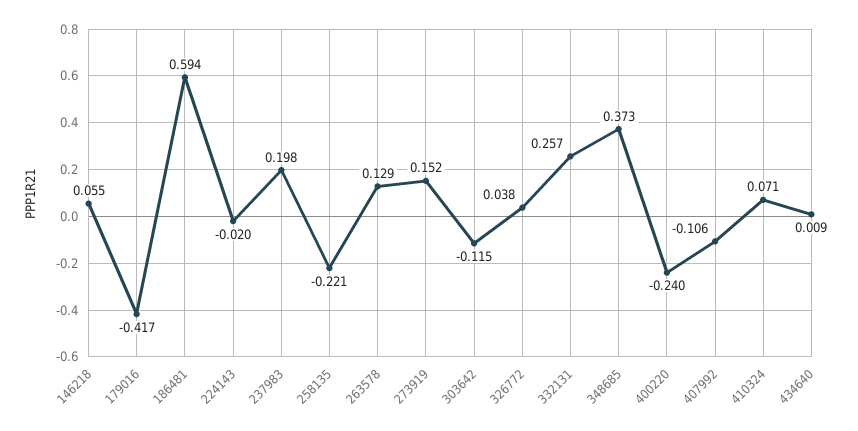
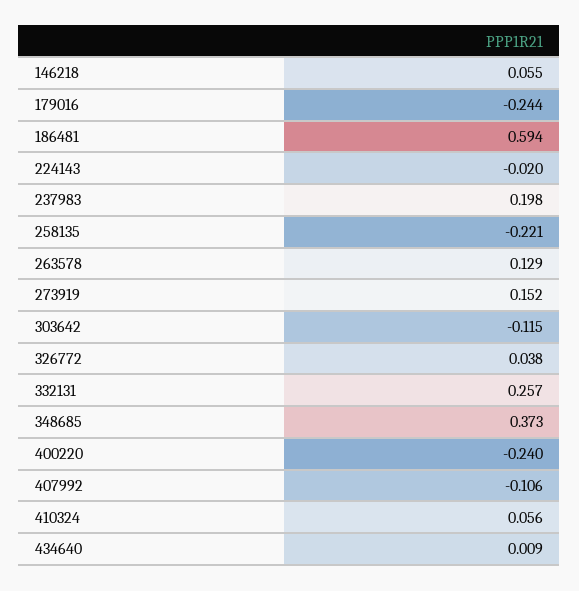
  {
    "146218": 0.055,
-   "179016": -0.417,
+   "179016": -0.244,
    "186481": 0.594,
    "224143": -0.02,
    "237983": 0.198,
    "258135": -0.221,
    "263578": 0.129,
    "273919": 0.152,
    "303642": -0.115,
    "326772": 0.038,
    "332131": 0.257,
    "348685": 0.373,
    "400220": -0.24,
    "407992": -0.106,
-   "410324": 0.071,
+   "410324": 0.056,
    "434640": 0.009
  }

